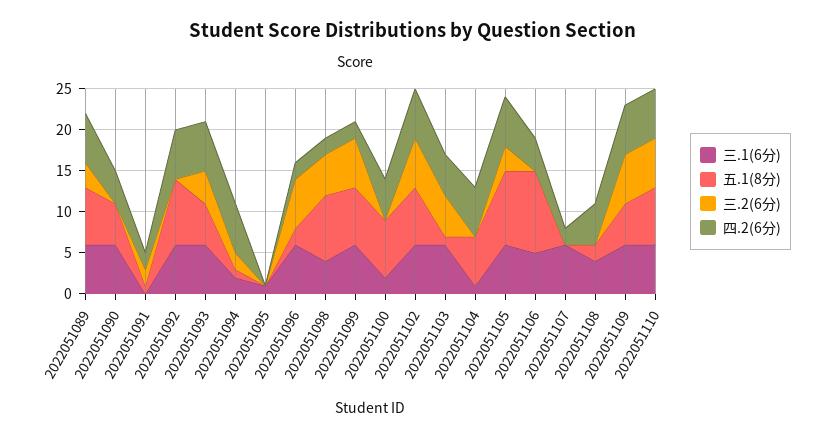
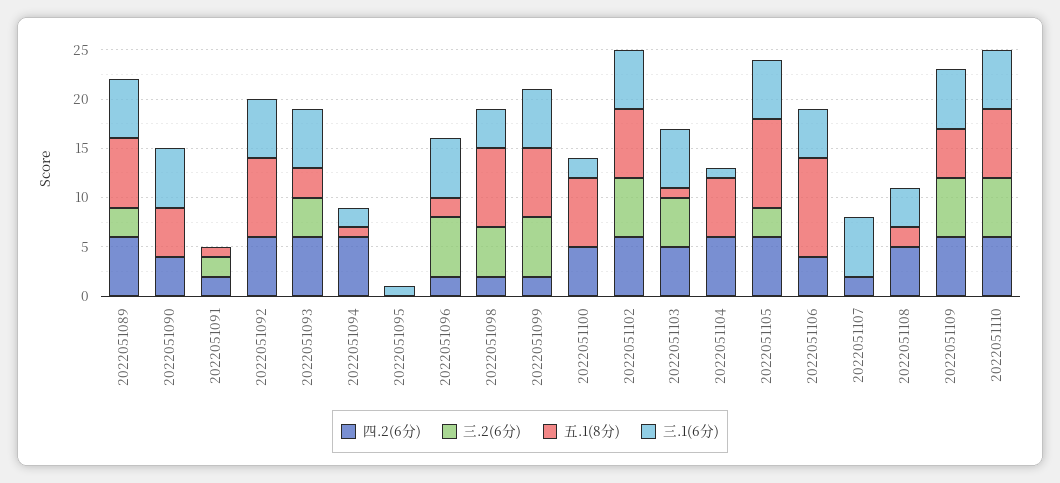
  {
    "三.1(6分)": {
      "2022051089": 6,
      "2022051090": 6,
      "2022051091": 0,
      "2022051092": 6,
      "2022051093": 6,
      "2022051094": 2,
      "2022051095": 1,
      "2022051096": 6,
      "2022051098": 4,
      "2022051099": 6,
      "2022051100": 2,
      "2022051102": 6,
      "2022051103": 6,
      "2022051104": 1,
      "2022051105": 6,
      "2022051106": 5,
      "2022051107": 6,
      "2022051108": 4,
      "2022051109": 6,
      "2022051110": 6
    },
    "五.1(8分)": {
      "2022051089": 7,
      "2022051090": 5,
      "2022051091": 1,
      "2022051092": 8,
-     "2022051093": 5,
+     "2022051093": 3,
      "2022051094": 1,
      "2022051095": 0,
      "2022051096": 2,
      "2022051098": 8,
      "2022051099": 7,
      "2022051100": 7,
      "2022051102": 7,
      "2022051103": 1,
      "2022051104": 6,
      "2022051105": 9,
      "2022051106": 10,
      "2022051107": 0,
      "2022051108": 2,
      "2022051109": 5,
      "2022051110": 7
    },
    "三.2(6分)": {
      "2022051089": 3,
      "2022051090": 0,
      "2022051091": 2,
      "2022051092": 0,
      "2022051093": 4,
-     "2022051094": 2,
+     "2022051094": 0,
      "2022051095": 0,
      "2022051096": 6,
      "2022051098": 5,
      "2022051099": 6,
      "2022051100": 0,
      "2022051102": 6,
      "2022051103": 5,
      "2022051104": 0,
      "2022051105": 3,
      "2022051106": 0,
      "2022051107": 0,
      "2022051108": 0,
      "2022051109": 6,
      "2022051110": 6
    },
    "四.2(6分)": {
      "2022051089": 6,
      "2022051090": 4,
      "2022051091": 2,
      "2022051092": 6,
      "2022051093": 6,
      "2022051094": 6,
      "2022051095": 0,
      "2022051096": 2,
      "2022051098": 2,
      "2022051099": 2,
      "2022051100": 5,
      "2022051102": 6,
      "2022051103": 5,
      "2022051104": 6,
      "2022051105": 6,
      "2022051106": 4,
      "2022051107": 2,
      "2022051108": 5,
      "2022051109": 6,
      "2022051110": 6
    }
  }

